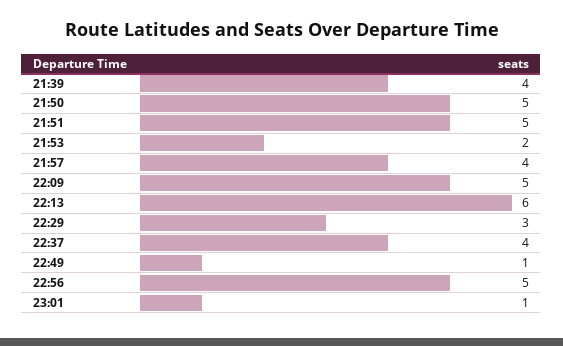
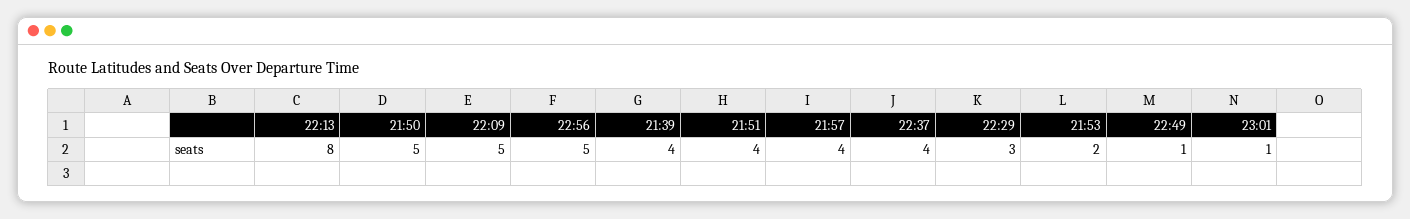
  {
    "21:39": 4,
    "21:50": 5,
-   "21:51": 5,
+   "21:51": 4,
    "21:53": 2,
    "21:57": 4,
    "22:09": 5,
-   "22:13": 6,
+   "22:13": 8,
    "22:29": 3,
    "22:37": 4,
    "22:49": 1,
    "22:56": 5,
    "23:01": 1
  }

